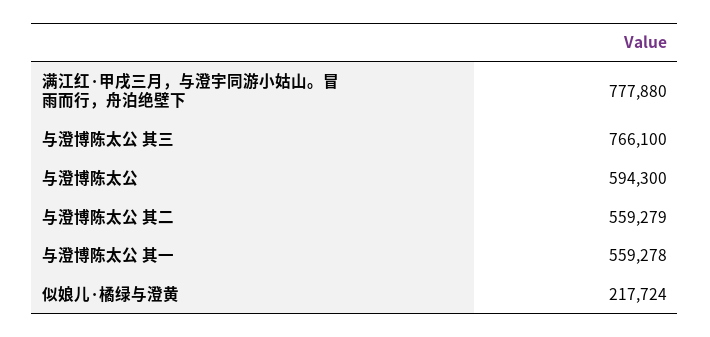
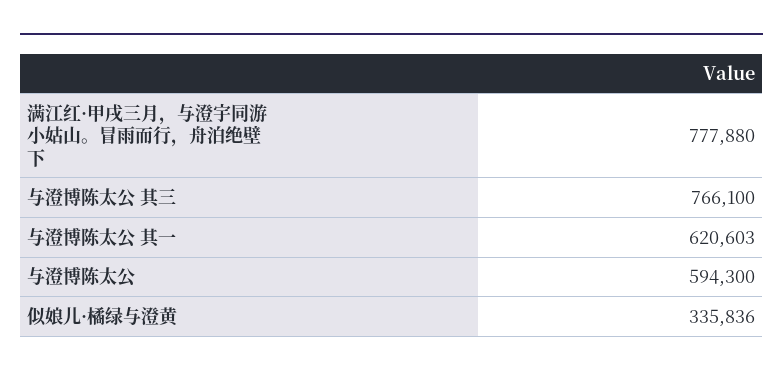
  {
    "满江红·甲戌三月，与澄宇同游小姑山。冒雨而行，舟泊绝壁下": 777880,
    "与澄博陈太公 其三": 766100,
    "与澄博陈太公": 594300,
-   "与澄博陈太公 其二": 559279,
-   "与澄博陈太公 其一": 559278,
+   "与澄博陈太公 其一": 620603,
-   "似娘儿·橘绿与澄黄": 217724
+   "似娘儿·橘绿与澄黄": 335836
  }

